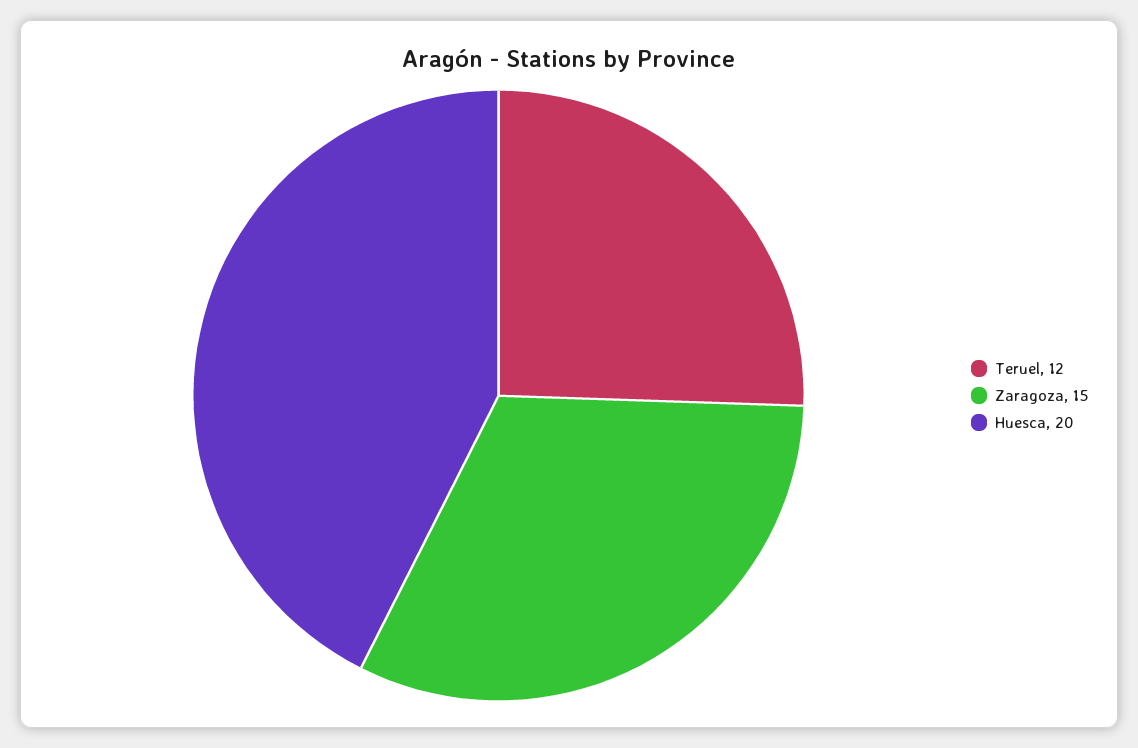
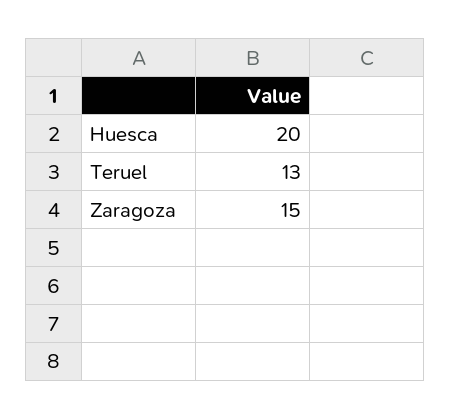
  {
-   "Teruel": 12,
+   "Teruel": 13,
    "Zaragoza": 15,
    "Huesca": 20
  }

